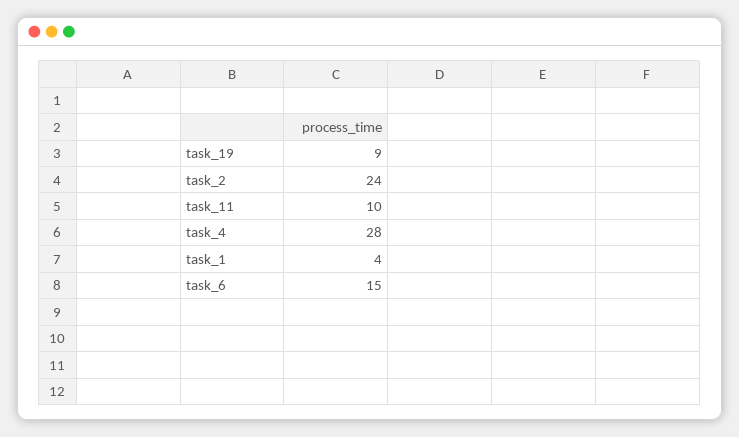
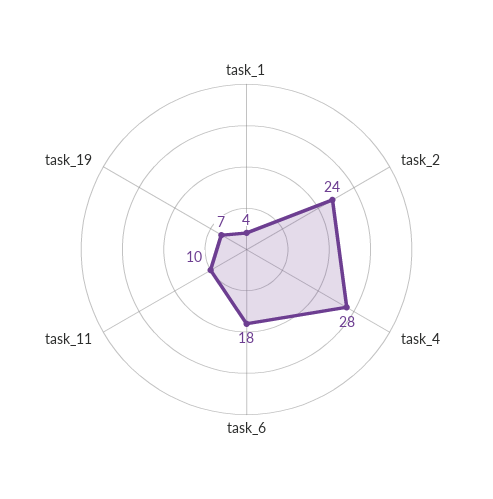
  {
-   "task_19": 9,
+   "task_19": 7,
    "task_2": 24,
    "task_11": 10,
    "task_4": 28,
    "task_1": 4,
-   "task_6": 15
+   "task_6": 18
  }

